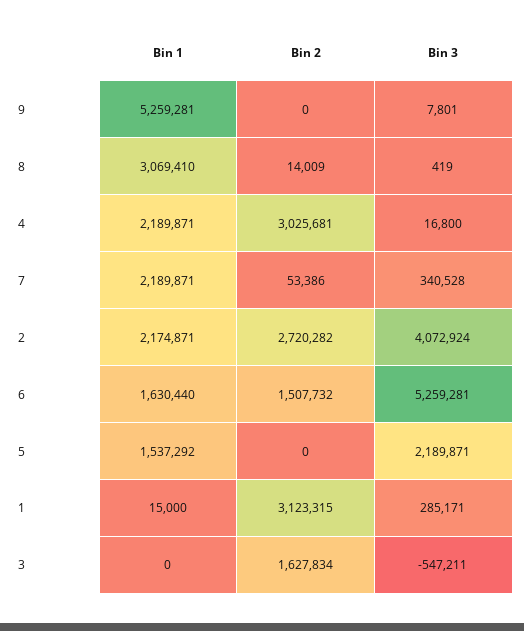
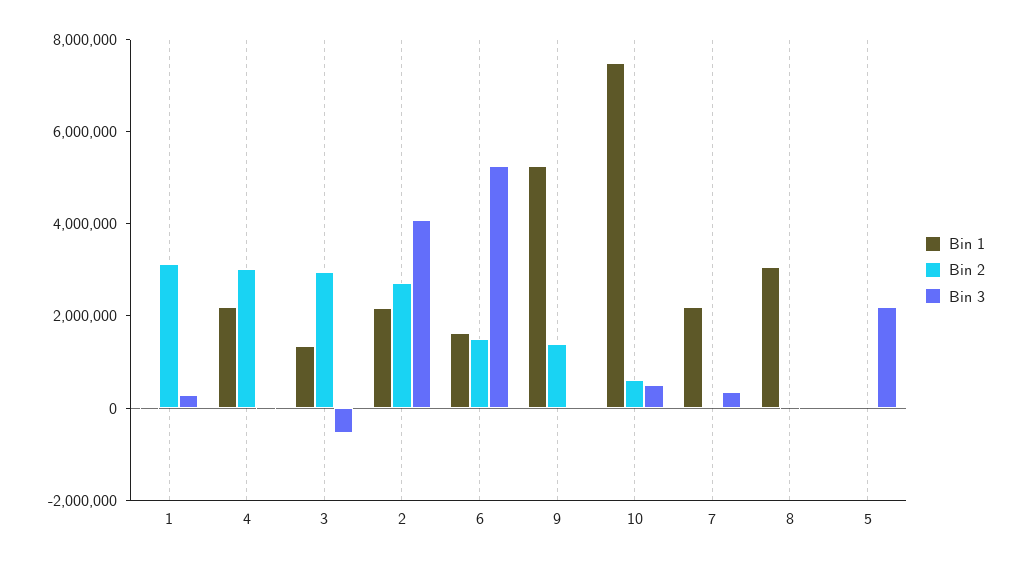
  {
    "Bin 1": {
      "9": 5259281,
      "8": 3069410,
      "4": 2189871,
      "7": 2189871,
      "2": 2174871,
      "6": 1630440,
-     "5": 1537292,
+     "5": 0,
      "1": 15000,
-     "3": 0
+     "3": 1500000,
+     "10": 7500000
    },
    "Bin 2": {
-     "9": 0,
+     "9": 1500000,
      "8": 14009,
      "4": 3025681,
      "7": 53386,
      "2": 2720282,
      "6": 1507732,
      "5": 0,
      "1": 3123315,
-     "3": 1627834
+     "3": 3000000,
+     "10": 500000
    },
    "Bin 3": {
      "9": 7801,
      "8": 419,
      "4": 16800,
      "7": 340528,
      "2": 4072924,
      "6": 5259281,
      "5": 2189871,
      "1": 285171,
-     "3": -547211
+     "3": -547211,
+     "10": 500000
    }
  }

